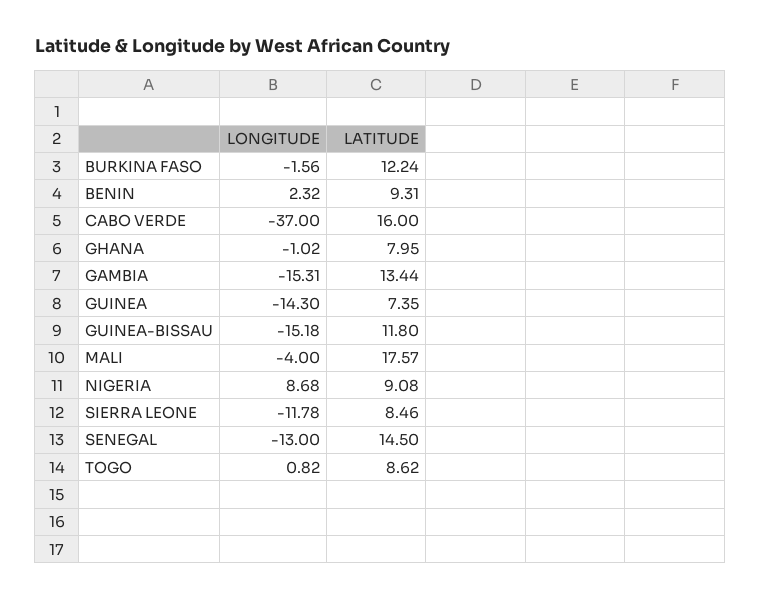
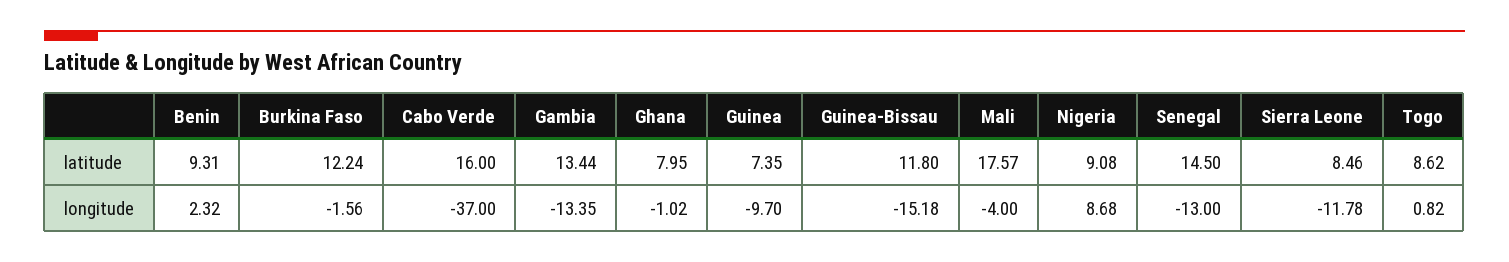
  {
    "LONGITUDE": {
      "BURKINA FASO": -1.56,
      "BENIN": 2.32,
      "CABO VERDE": -37,
      "GHANA": -1.02,
-     "GAMBIA": -15.31,
+     "GAMBIA": -13.35,
-     "GUINEA": -14.3,
+     "GUINEA": -9.7,
      "GUINEA-BISSAU": -15.18,
      "MALI": -4,
      "NIGERIA": 8.68,
      "SIERRA LEONE": -11.78,
      "SENEGAL": -13,
      "TOGO": 0.82
    },
    "LATITUDE": {
      "BURKINA FASO": 12.24,
      "BENIN": 9.31,
      "CABO VERDE": 16,
      "GHANA": 7.95,
      "GAMBIA": 13.44,
      "GUINEA": 7.35,
      "GUINEA-BISSAU": 11.8,
      "MALI": 17.57,
      "NIGERIA": 9.08,
      "SIERRA LEONE": 8.46,
      "SENEGAL": 14.5,
      "TOGO": 8.62
    }
  }

